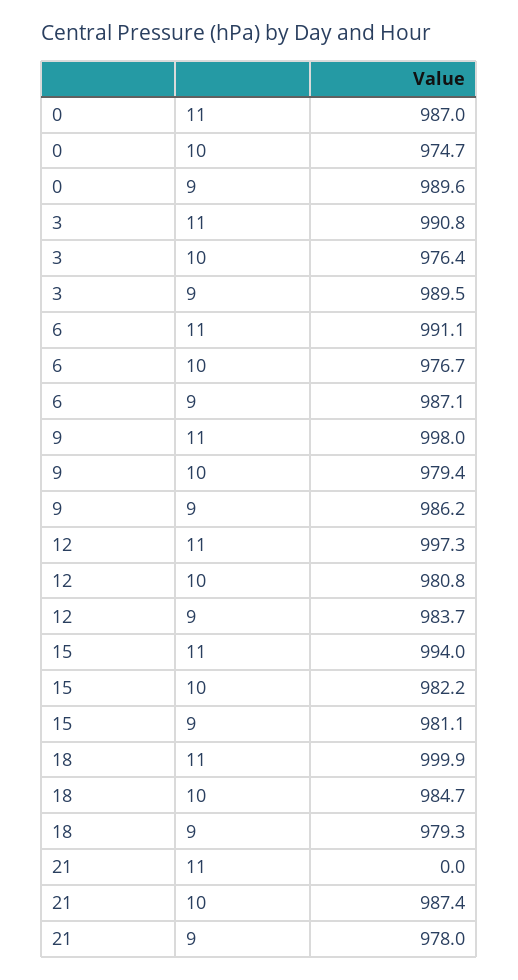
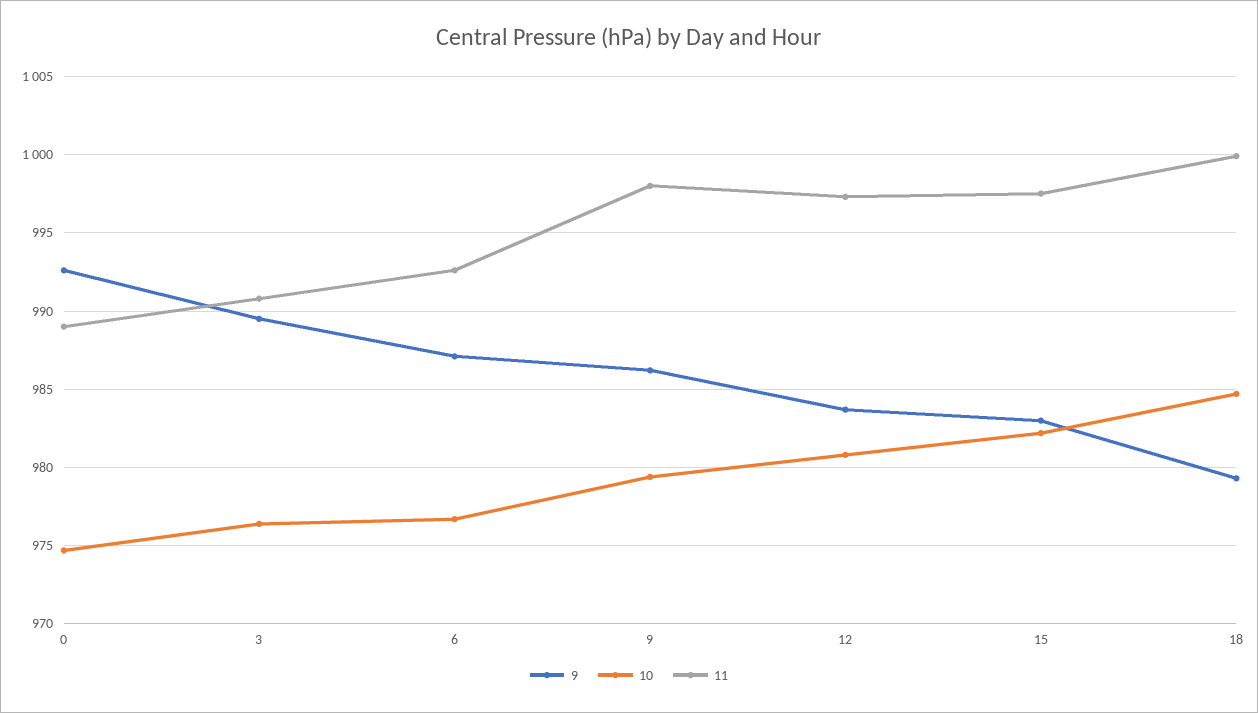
  {
    "11": {
-     "0": 987,
+     "0": 989,
      "3": 990.8,
-     "6": 991.1,
+     "6": 992.5,
      "9": 998,
      "12": 997.3,
-     "15": 994,
+     "15": 997.5,
-     "18": 999.9,
+     "18": 999.9
-     "21": 0
    },
    "10": {
      "0": 974.7,
      "3": 976.4,
      "6": 976.7,
      "9": 979.4,
      "12": 980.8,
      "15": 982.2,
-     "18": 984.7,
+     "18": 984.7
-     "21": 987.4
    },
    "9": {
-     "0": 989.6,
+     "0": 992.5,
      "3": 989.5,
      "6": 987.1,
      "9": 986.2,
      "12": 983.7,
-     "15": 981.1,
+     "15": 983,
-     "18": 979.3,
+     "18": 979.3
-     "21": 978
    }
  }

